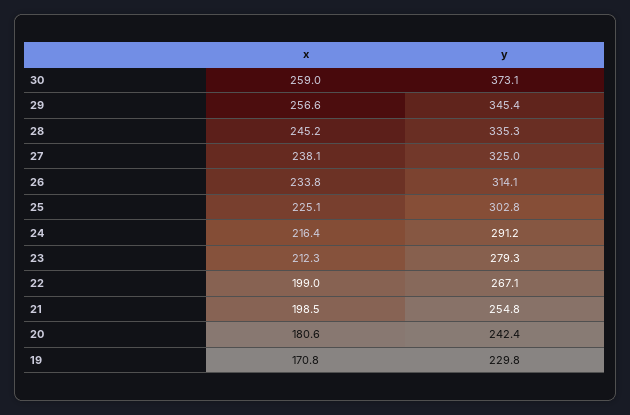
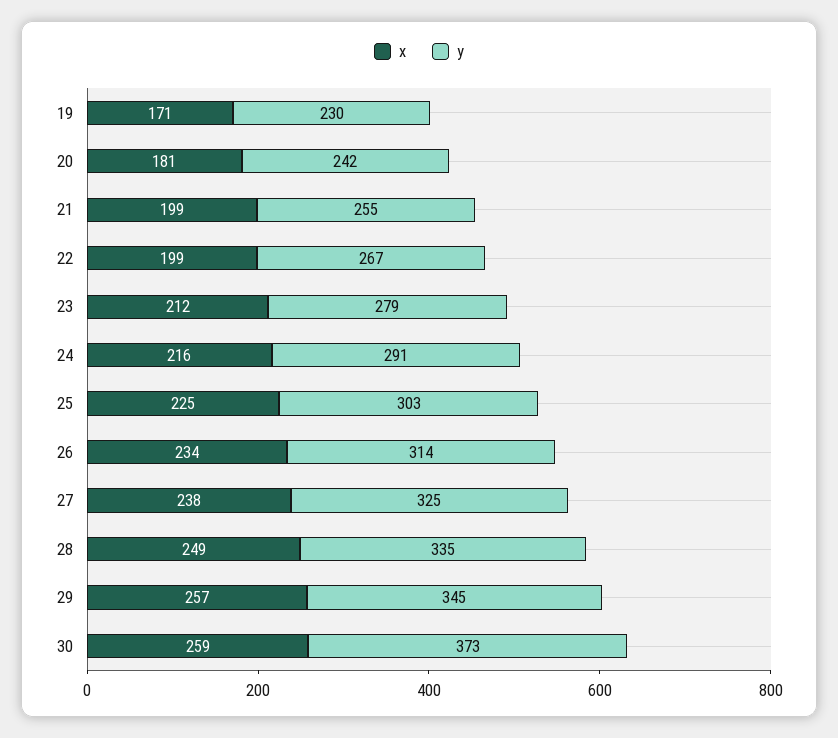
  {
    "x": {
      "30": 259,
      "29": 256.6,
-     "28": 245.2,
+     "28": 249,
      "27": 238.1,
      "26": 233.8,
      "25": 225.1,
      "24": 216.4,
      "23": 212.3,
      "22": 199,
      "21": 198.5,
      "20": 180.6,
      "19": 170.8
    },
    "y": {
      "30": 373.1,
      "29": 345.4,
      "28": 335.3,
      "27": 325,
      "26": 314.1,
      "25": 302.8,
      "24": 291.2,
      "23": 279.3,
      "22": 267.1,
      "21": 254.8,
      "20": 242.4,
      "19": 229.8
    }
  }

